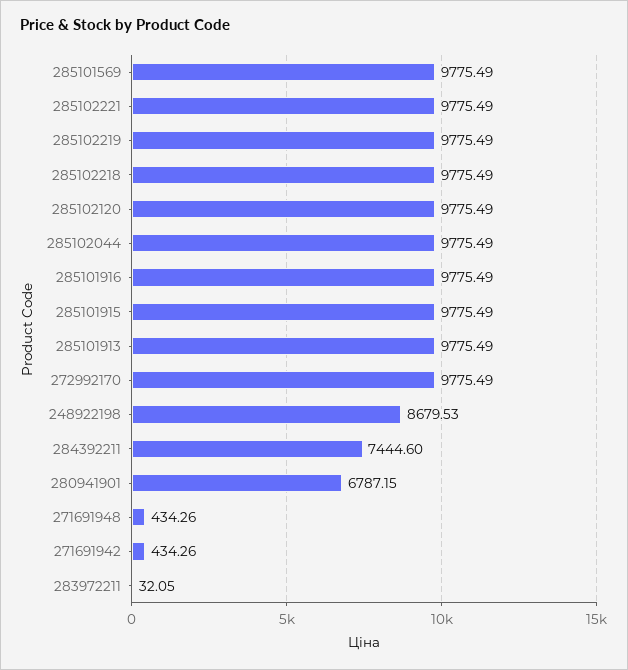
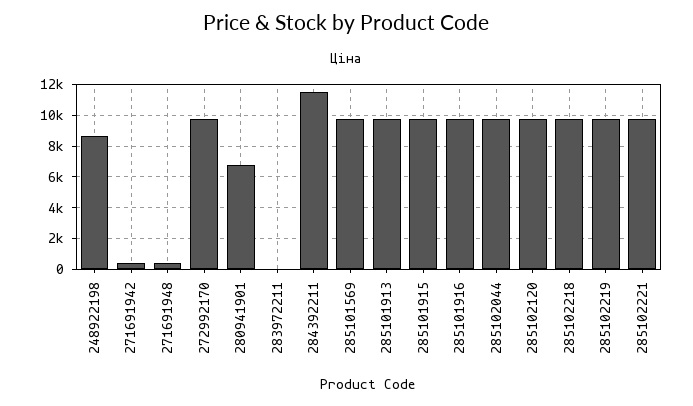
  {
    "285101569": 9775.49,
    "285102221": 9775.49,
    "285102219": 9775.49,
    "285102218": 9775.49,
    "285102120": 9775.49,
    "285102044": 9775.49,
    "285101916": 9775.49,
    "285101915": 9775.49,
    "285101913": 9775.49,
    "272992170": 9775.49,
    "248922198": 8679.53,
-   "284392211": 7444.6,
+   "284392211": 11500,
    "280941901": 6787.15,
    "271691948": 434.26,
    "271691942": 434.26,
    "283972211": 32.05
  }

